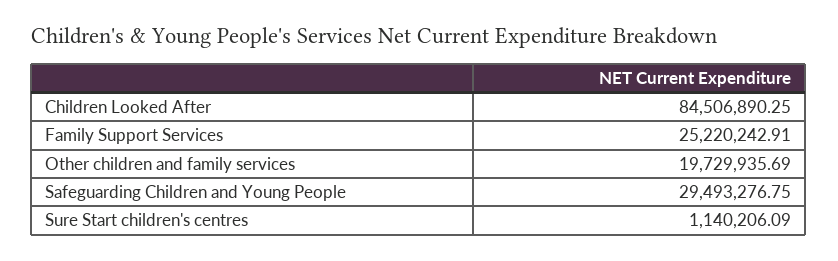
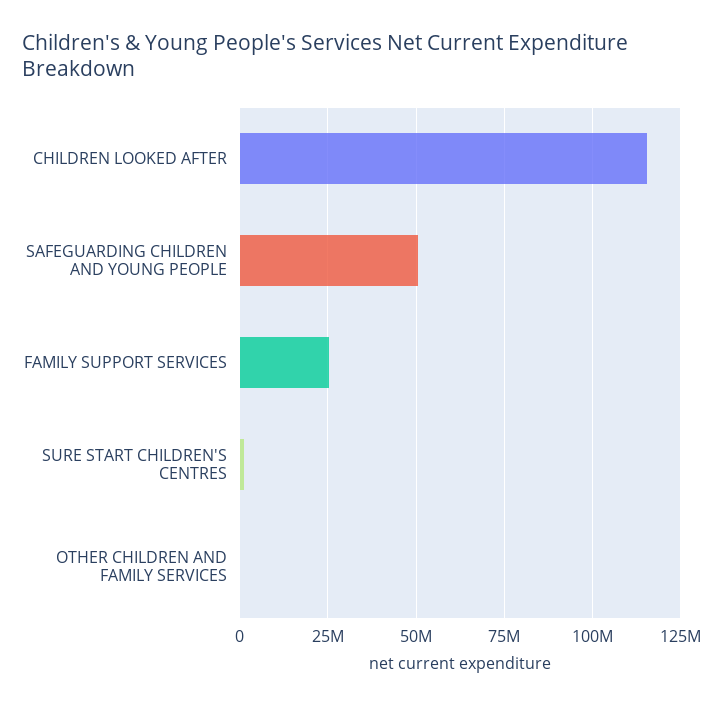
  {
-   "Children Looked After": 84506890.25,
+   "Children Looked After": 115000000,
    "Family Support Services": 25220242.91,
-   "Other children and family services": 19729935.69,
+   "Other children and family services": 0,
-   "Safeguarding Children and Young People": 29493276.75,
+   "Safeguarding Children and Young People": 50000000,
    "Sure Start children's centres": 1140206.09
  }

